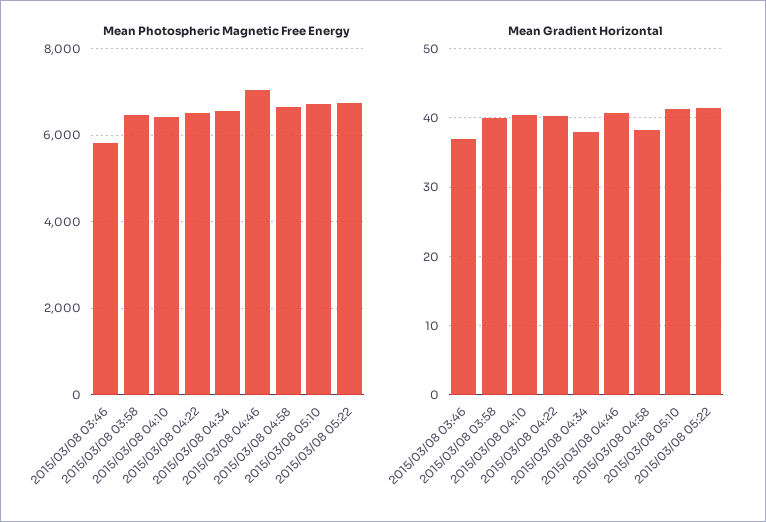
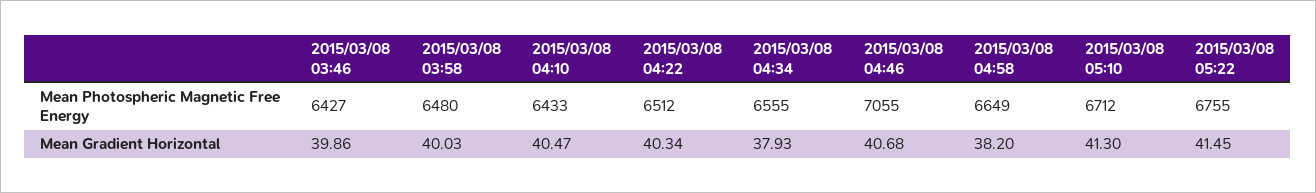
  {
    "Mean Photospheric Magnetic Free Energy": {
-     "2015/03/08 03:46": 5800,
+     "2015/03/08 03:46": 6427,
      "2015/03/08 03:58": 6480,
      "2015/03/08 04:10": 6433,
      "2015/03/08 04:22": 6512,
      "2015/03/08 04:34": 6555,
      "2015/03/08 04:46": 7055,
      "2015/03/08 04:58": 6649,
      "2015/03/08 05:10": 6712,
      "2015/03/08 05:22": 6755
    },
    "Mean Gradient Horizontal": {
-     "2015/03/08 03:46": 37,
+     "2015/03/08 03:46": 39.86,
      "2015/03/08 03:58": 40.03,
      "2015/03/08 04:10": 40.47,
      "2015/03/08 04:22": 40.34,
      "2015/03/08 04:34": 37.93,
      "2015/03/08 04:46": 40.68,
      "2015/03/08 04:58": 38.2,
      "2015/03/08 05:10": 41.3,
      "2015/03/08 05:22": 41.45
    }
  }

